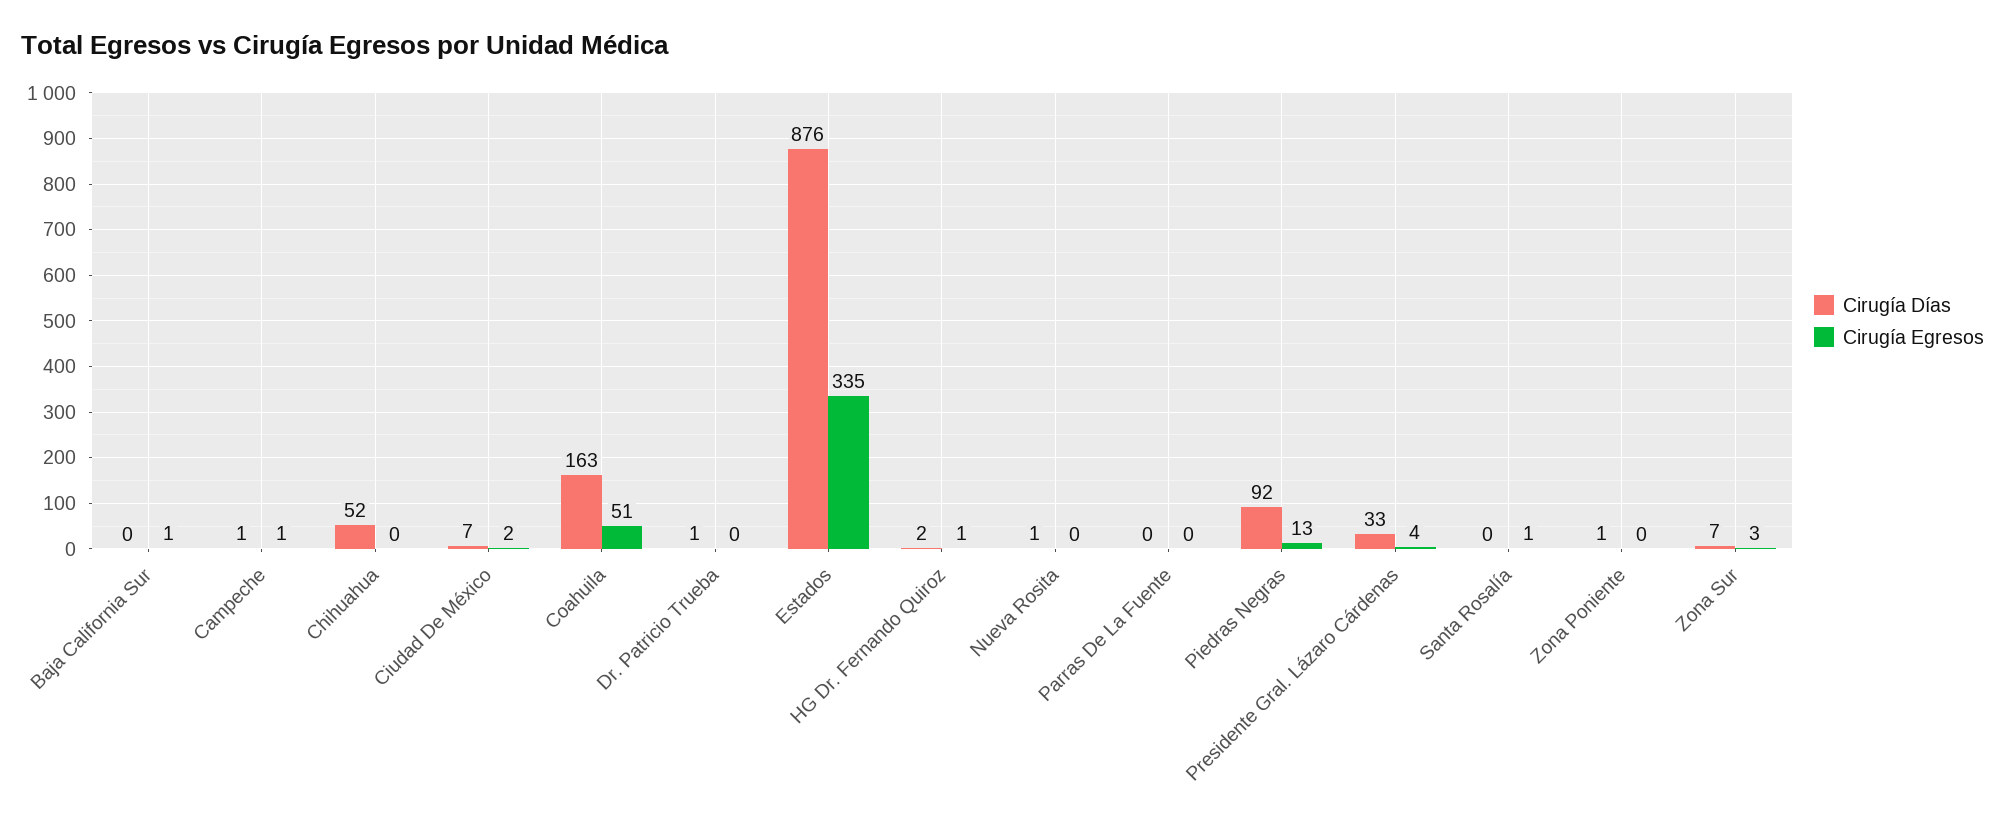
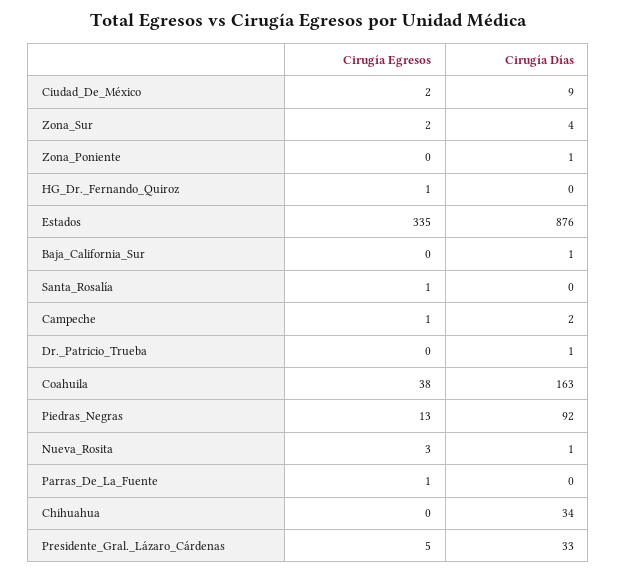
  {
    "Cirugía Días": {
-     "Baja California Sur": 0,
+     "Baja California Sur": 1,
-     "Campeche": 1,
+     "Campeche": 2,
-     "Chihuahua": 52,
+     "Chihuahua": 34,
-     "Ciudad De México": 7,
+     "Ciudad De México": 9,
      "Coahuila": 163,
      "Dr. Patricio Trueba": 1,
      "Estados": 876,
-     "HG Dr. Fernando Quiroz": 2,
+     "HG Dr. Fernando Quiroz": 0,
      "Nueva Rosita": 1,
      "Parras De La Fuente": 0,
      "Piedras Negras": 92,
      "Presidente Gral. Lázaro Cárdenas": 33,
      "Santa Rosalía": 0,
      "Zona Poniente": 1,
-     "Zona Sur": 7
+     "Zona Sur": 4
    },
    "Cirugía Egresos": {
-     "Baja California Sur": 1,
+     "Baja California Sur": 0,
      "Campeche": 1,
      "Chihuahua": 0,
      "Ciudad De México": 2,
-     "Coahuila": 51,
+     "Coahuila": 38,
      "Dr. Patricio Trueba": 0,
      "Estados": 335,
      "HG Dr. Fernando Quiroz": 1,
-     "Nueva Rosita": 0,
+     "Nueva Rosita": 3,
-     "Parras De La Fuente": 0,
+     "Parras De La Fuente": 1,
      "Piedras Negras": 13,
-     "Presidente Gral. Lázaro Cárdenas": 4,
+     "Presidente Gral. Lázaro Cárdenas": 5,
      "Santa Rosalía": 1,
      "Zona Poniente": 0,
-     "Zona Sur": 3
+     "Zona Sur": 2
    }
  }

